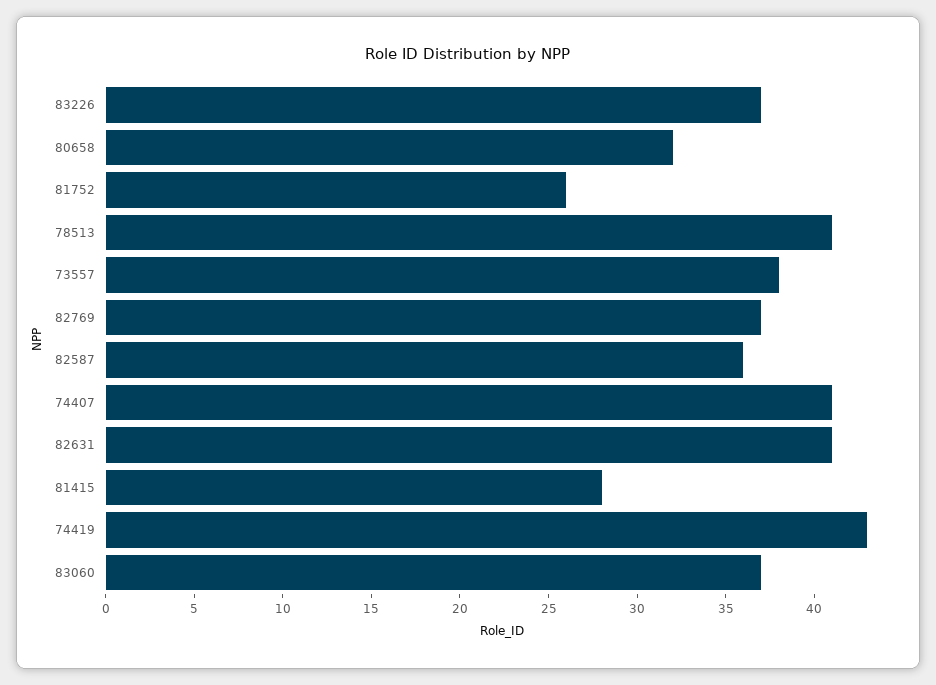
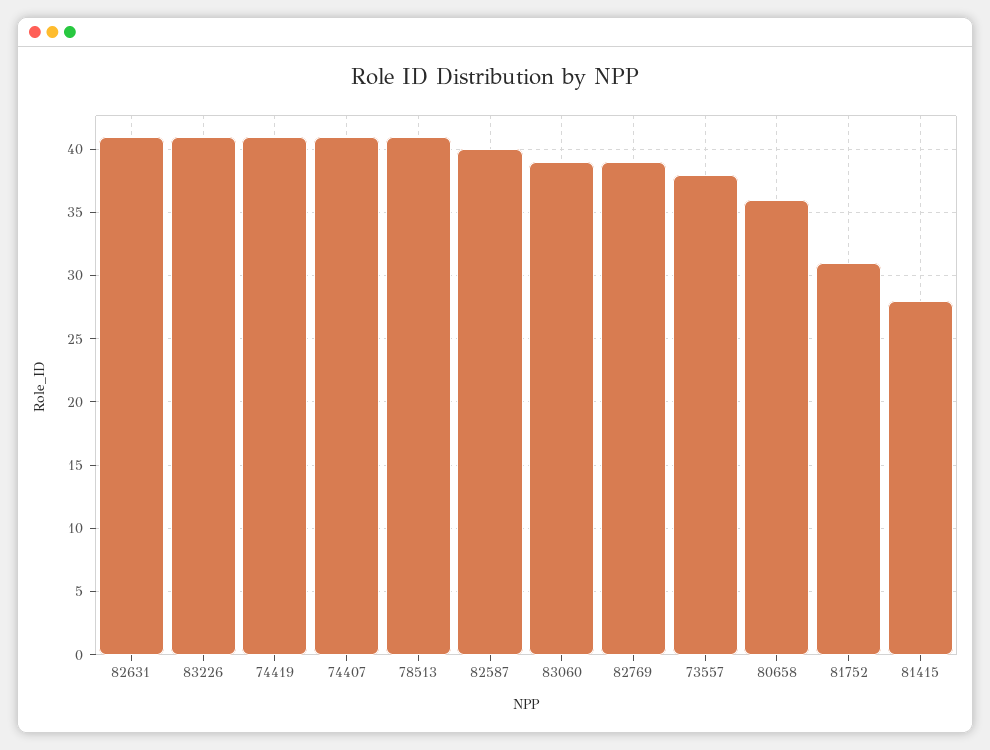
  {
-   "83226": 37,
+   "83226": 41,
-   "80658": 32,
+   "80658": 36,
-   "81752": 26,
+   "81752": 31,
    "78513": 41,
    "73557": 38,
-   "82769": 37,
+   "82769": 39,
-   "82587": 36,
+   "82587": 40,
    "74407": 41,
    "82631": 41,
    "81415": 28,
-   "74419": 43,
+   "74419": 41,
-   "83060": 37
+   "83060": 39
  }

